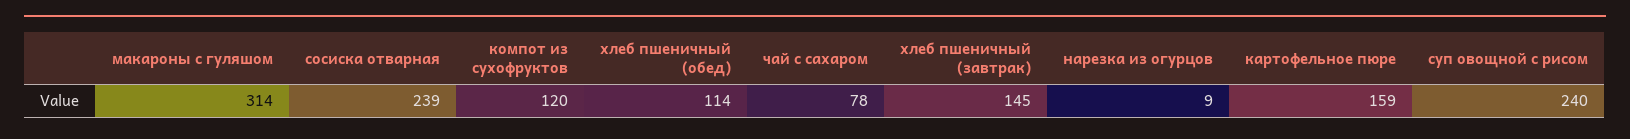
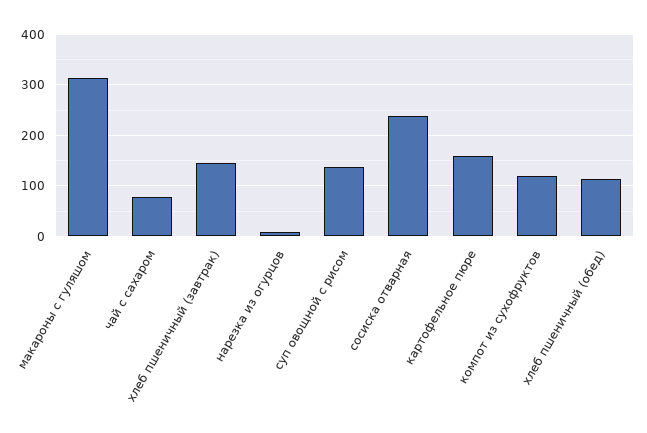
  {
    "макароны с гуляшом": 314,
    "сосиска отварная": 239,
    "компот из сухофруктов": 120,
    "хлеб пшеничный (обед)": 114,
    "чай с сахаром": 78,
    "хлеб пшеничный (завтрак)": 145,
    "нарезка из огурцов": 9,
    "картофельное пюре": 159,
-   "суп овощной с рисом": 240
+   "суп овощной с рисом": 140
  }

